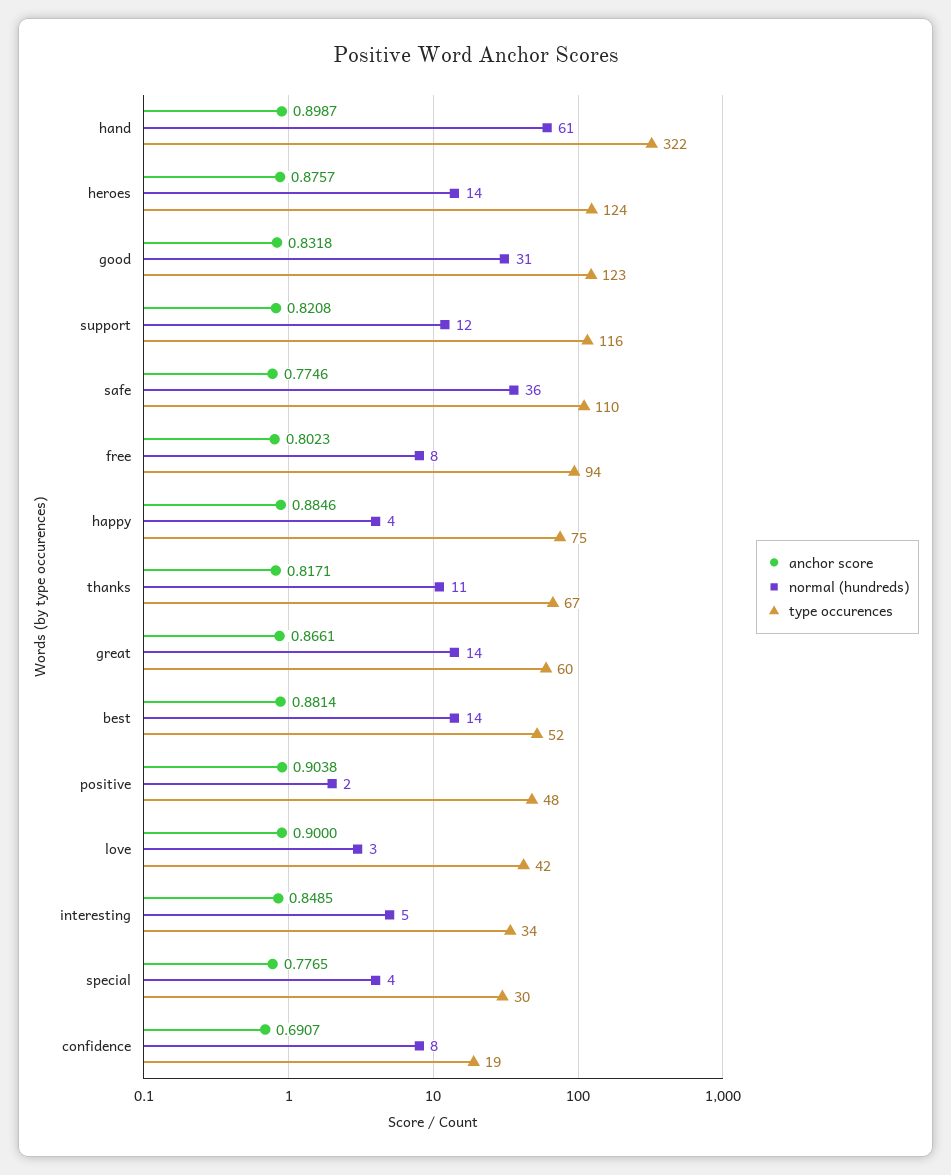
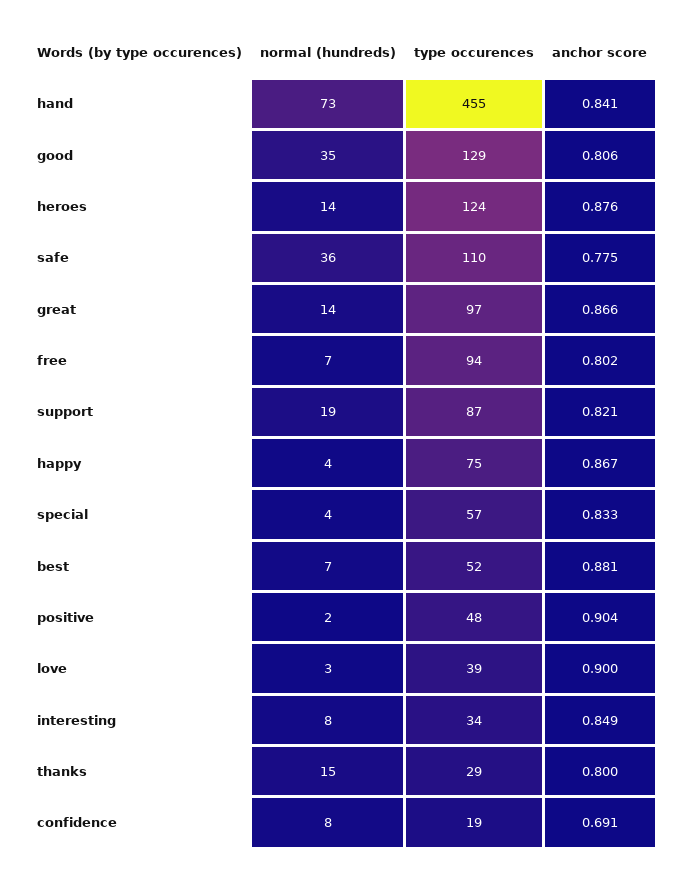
  {
    "anchor score": {
-     "hand": 0.8987,
+     "hand": 0.841,
      "heroes": 0.8757,
-     "good": 0.8318,
+     "good": 0.806,
      "support": 0.8208,
      "safe": 0.7746,
      "free": 0.8023,
-     "happy": 0.8846,
+     "happy": 0.867,
-     "thanks": 0.8171,
+     "thanks": 0.8,
      "great": 0.8661,
      "best": 0.8814,
      "positive": 0.9038,
      "love": 0.9,
      "interesting": 0.8485,
-     "special": 0.7765,
+     "special": 0.833,
      "confidence": 0.6907
    },
    "normal (hundreds)": {
-     "hand": 61,
+     "hand": 73,
      "heroes": 14,
-     "good": 31,
+     "good": 35,
-     "support": 12,
+     "support": 19,
      "safe": 36,
-     "free": 8,
+     "free": 7,
      "happy": 4,
-     "thanks": 11,
+     "thanks": 15,
      "great": 14,
-     "best": 14,
+     "best": 7,
      "positive": 2,
      "love": 3,
-     "interesting": 5,
+     "interesting": 8,
      "special": 4,
      "confidence": 8
    },
    "type occurences": {
-     "hand": 322,
+     "hand": 455,
      "heroes": 124,
-     "good": 123,
+     "good": 129,
-     "support": 116,
+     "support": 87,
      "safe": 110,
      "free": 94,
      "happy": 75,
-     "thanks": 67,
+     "thanks": 29,
-     "great": 60,
+     "great": 97,
      "best": 52,
      "positive": 48,
-     "love": 42,
+     "love": 39,
      "interesting": 34,
-     "special": 30,
+     "special": 57,
      "confidence": 19
    }
  }

